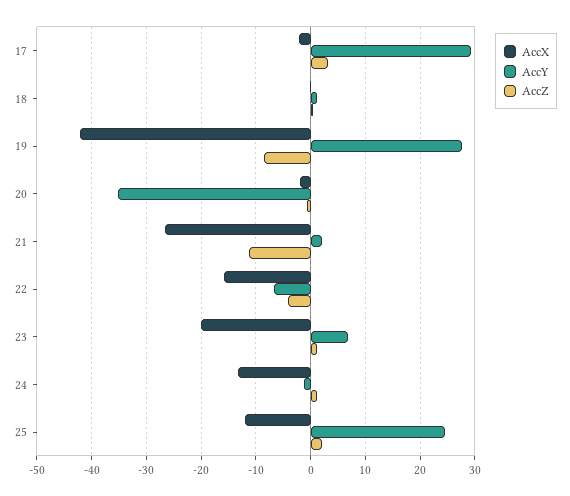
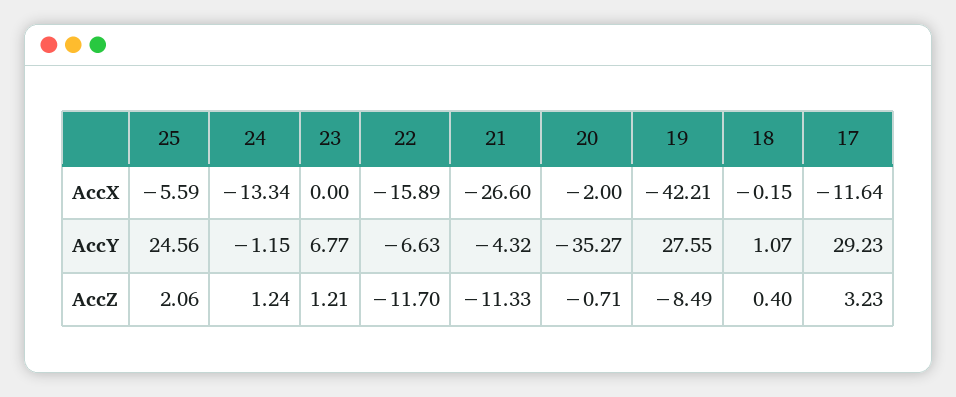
  {
    "AccX": {
-     "17": -2,
+     "17": -11.64,
      "18": -0.15,
      "19": -42.21,
      "20": -2,
      "21": -26.6,
      "22": -15.89,
-     "23": -20,
+     "23": 0,
      "24": -13.34,
-     "25": -12
+     "25": -5.59
    },
    "AccY": {
      "17": 29.23,
      "18": 1.07,
      "19": 27.55,
      "20": -35.27,
-     "21": 2,
+     "21": -4.32,
      "22": -6.63,
      "23": 6.77,
      "24": -1.15,
      "25": 24.56
    },
    "AccZ": {
      "17": 3.23,
      "18": 0.4,
      "19": -8.49,
      "20": -0.71,
      "21": -11.33,
-     "22": -4,
+     "22": -11.7,
      "23": 1.21,
      "24": 1.24,
      "25": 2.06
    }
  }

